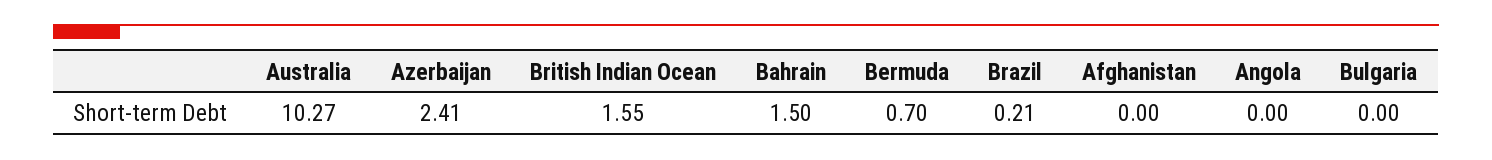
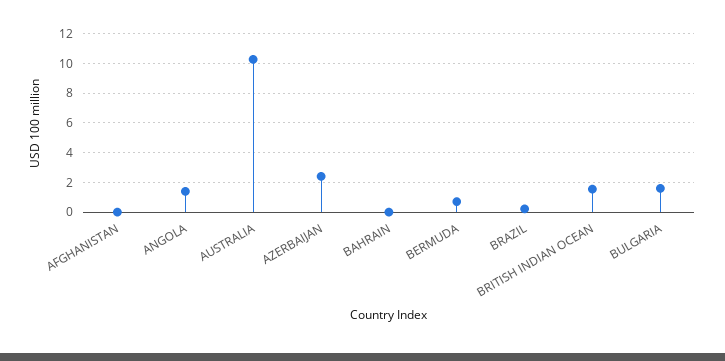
  {
    "Australia": 10.27,
    "Azerbaijan": 2.41,
    "British Indian Ocean": 1.55,
-   "Bahrain": 1.5,
+   "Bahrain": 0,
    "Bermuda": 0.7,
    "Brazil": 0.21,
    "Afghanistan": 0,
-   "Angola": 0,
+   "Angola": 1.5,
-   "Bulgaria": 0
+   "Bulgaria": 1.5
  }

